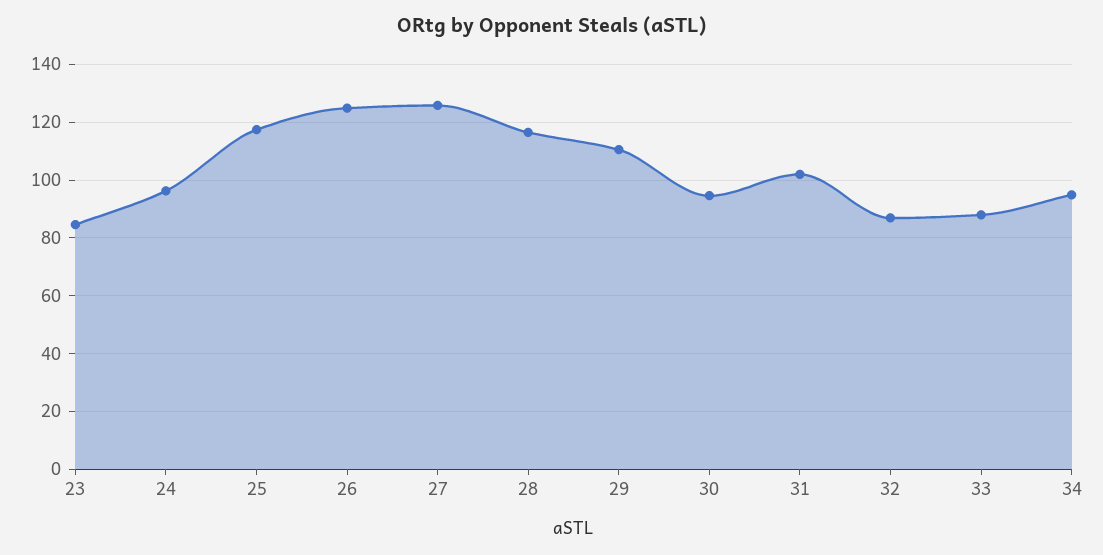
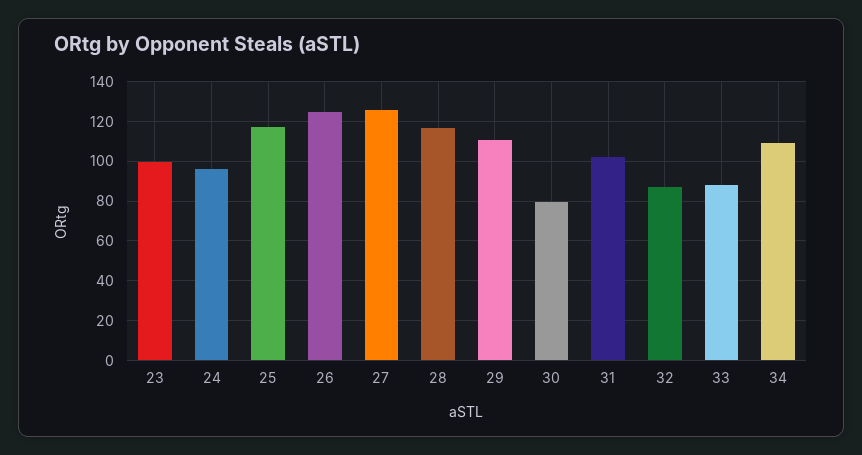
  {
-   "23": 85,
+   "23": 100,
    "24": 97.5,
    "25": 117.5,
    "26": 125,
    "27": 125,
    "28": 117.5,
    "29": 110,
-   "30": 95,
+   "30": 80,
    "31": 102.5,
    "32": 87.5,
    "33": 87.5,
-   "34": 95
+   "34": 110
  }

